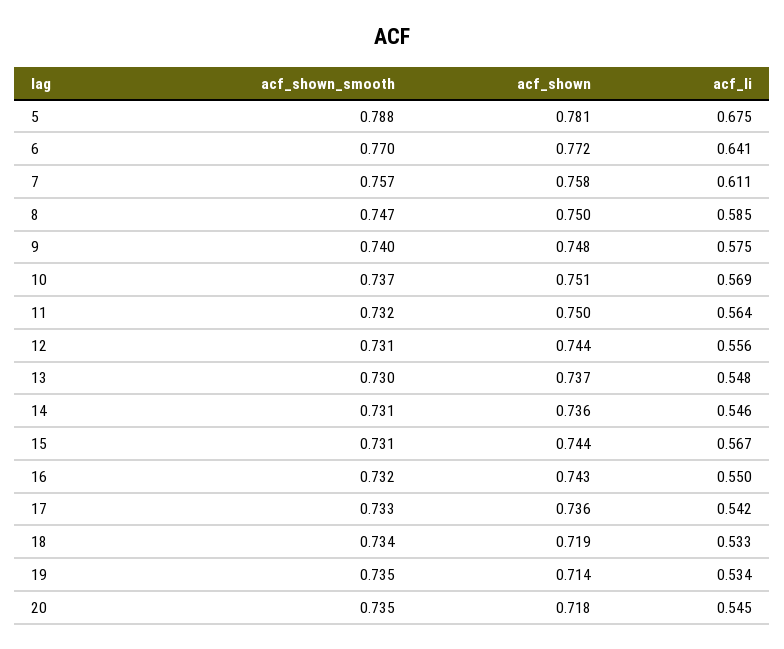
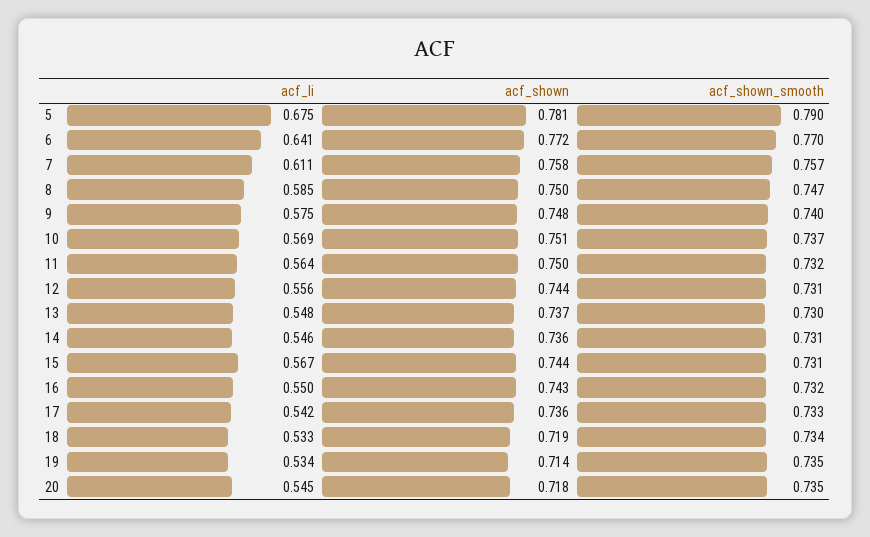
  {
    "acf_shown_smooth": {
-     "5": 0.788,
+     "5": 0.79,
      "6": 0.77,
      "7": 0.757,
      "8": 0.747,
      "9": 0.74,
      "10": 0.737,
      "11": 0.732,
      "12": 0.731,
      "13": 0.73,
      "14": 0.731,
      "15": 0.731,
      "16": 0.732,
      "17": 0.733,
      "18": 0.734,
      "19": 0.735,
      "20": 0.735
    },
    "acf_shown": {
      "5": 0.781,
      "6": 0.772,
      "7": 0.758,
      "8": 0.75,
      "9": 0.748,
      "10": 0.751,
      "11": 0.75,
      "12": 0.744,
      "13": 0.737,
      "14": 0.736,
      "15": 0.744,
      "16": 0.743,
      "17": 0.736,
      "18": 0.719,
      "19": 0.714,
      "20": 0.718
    },
    "acf_li": {
      "5": 0.675,
      "6": 0.641,
      "7": 0.611,
      "8": 0.585,
      "9": 0.575,
      "10": 0.569,
      "11": 0.564,
      "12": 0.556,
      "13": 0.548,
      "14": 0.546,
      "15": 0.567,
      "16": 0.55,
      "17": 0.542,
      "18": 0.533,
      "19": 0.534,
      "20": 0.545
    }
  }

